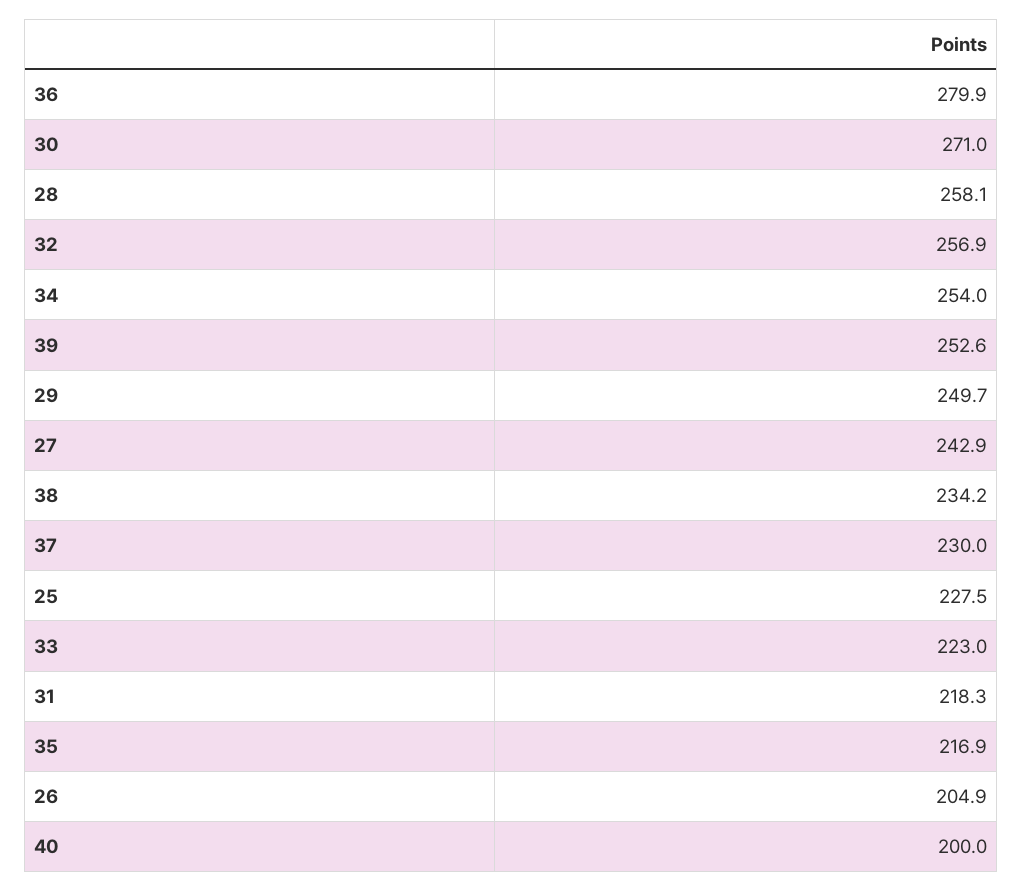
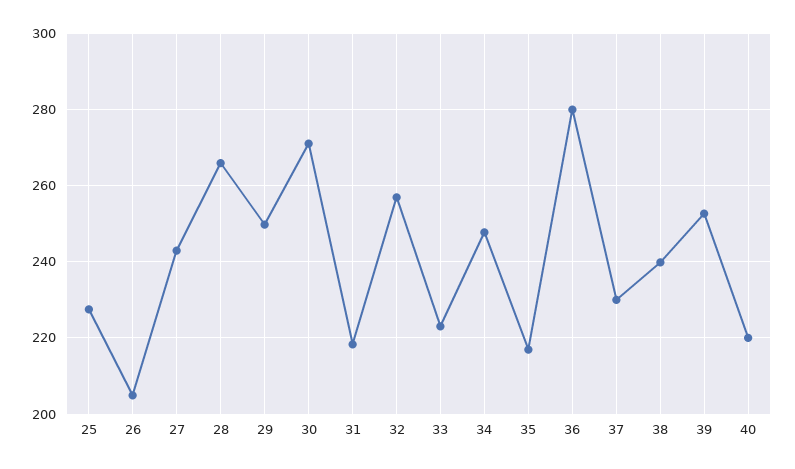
  {
    "36": 279.9,
    "30": 271,
-   "28": 258.1,
+   "28": 266,
    "32": 256.9,
-   "34": 254,
+   "34": 248,
    "39": 252.6,
    "29": 249.7,
    "27": 242.9,
-   "38": 234.2,
+   "38": 240,
    "37": 230,
    "25": 227.5,
    "33": 223,
    "31": 218.3,
    "35": 216.9,
    "26": 204.9,
-   "40": 200
+   "40": 220
  }

